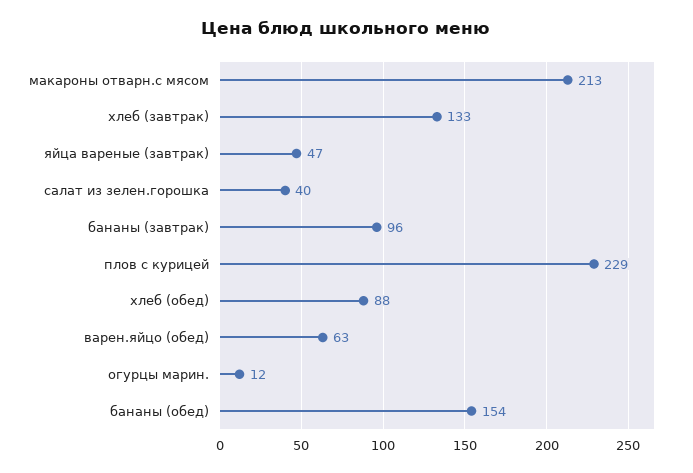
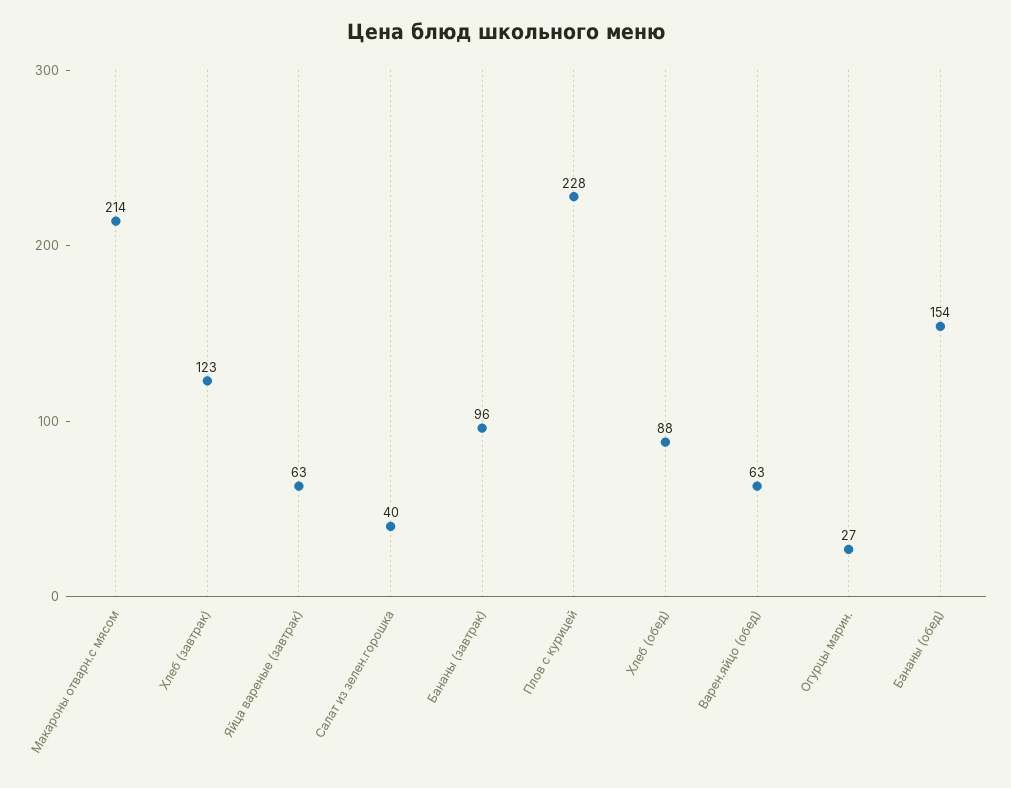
  {
-   "макароны отварн.с мясом": 213,
+   "макароны отварн.с мясом": 214,
-   "хлеб (завтрак)": 133,
+   "хлеб (завтрак)": 123,
-   "яйца вареные (завтрак)": 47,
+   "яйца вареные (завтрак)": 63,
    "салат из зелен.горошка": 40,
    "бананы (завтрак)": 96,
-   "плов с курицей": 229,
+   "плов с курицей": 228,
    "хлеб (обед)": 88,
    "варен.яйцо (обед)": 63,
-   "огурцы марин.": 12,
+   "огурцы марин.": 27,
    "бананы (обед)": 154
  }

